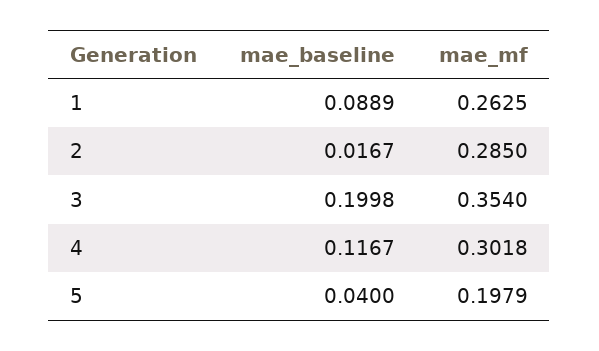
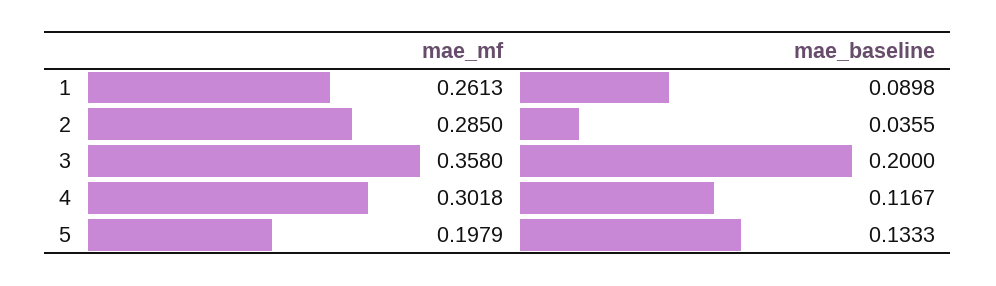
  {
    "mae_baseline": {
-     "1": 0.0889,
+     "1": 0.0898,
-     "2": 0.0167,
+     "2": 0.0355,
-     "3": 0.1998,
+     "3": 0.2,
      "4": 0.1167,
-     "5": 0.04
+     "5": 0.1333
    },
    "mae_mf": {
-     "1": 0.2625,
+     "1": 0.2613,
      "2": 0.285,
-     "3": 0.354,
+     "3": 0.358,
      "4": 0.3018,
      "5": 0.1979
    }
  }

